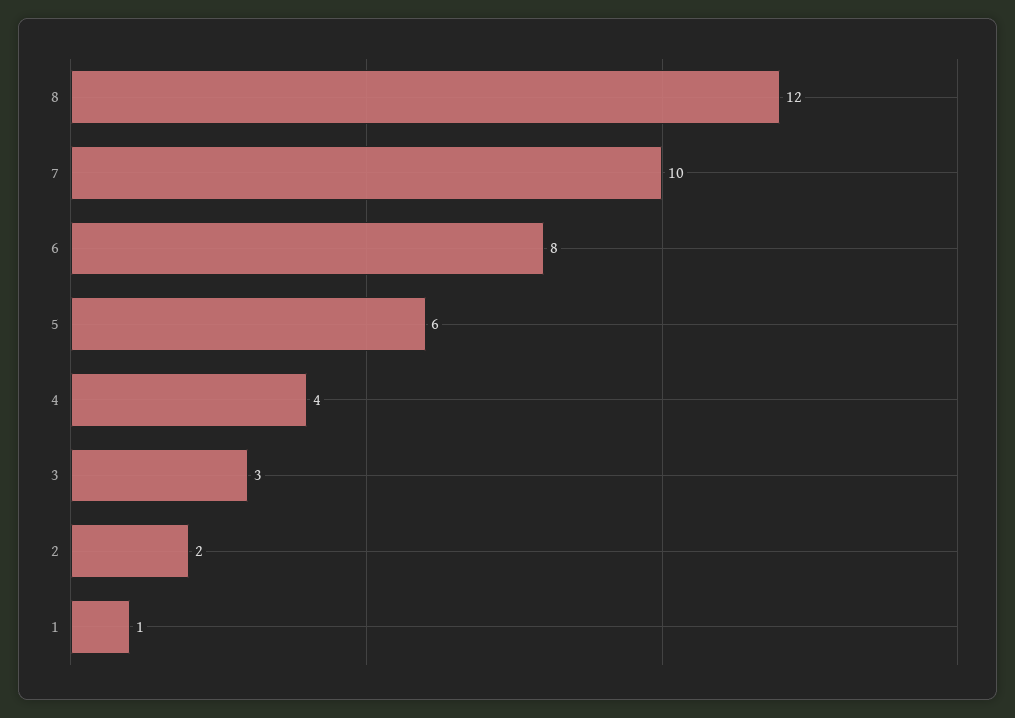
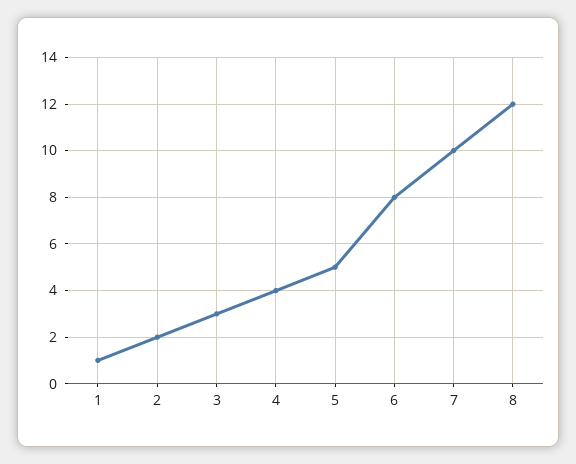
  {
    "8": 12,
    "7": 10,
    "6": 8,
-   "5": 6,
+   "5": 5,
    "4": 4,
    "3": 3,
    "2": 2,
    "1": 1
  }

